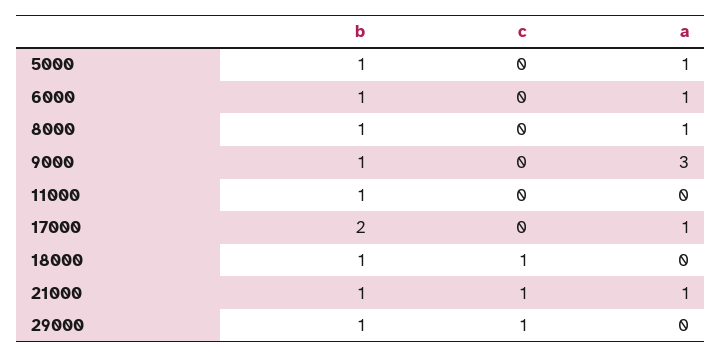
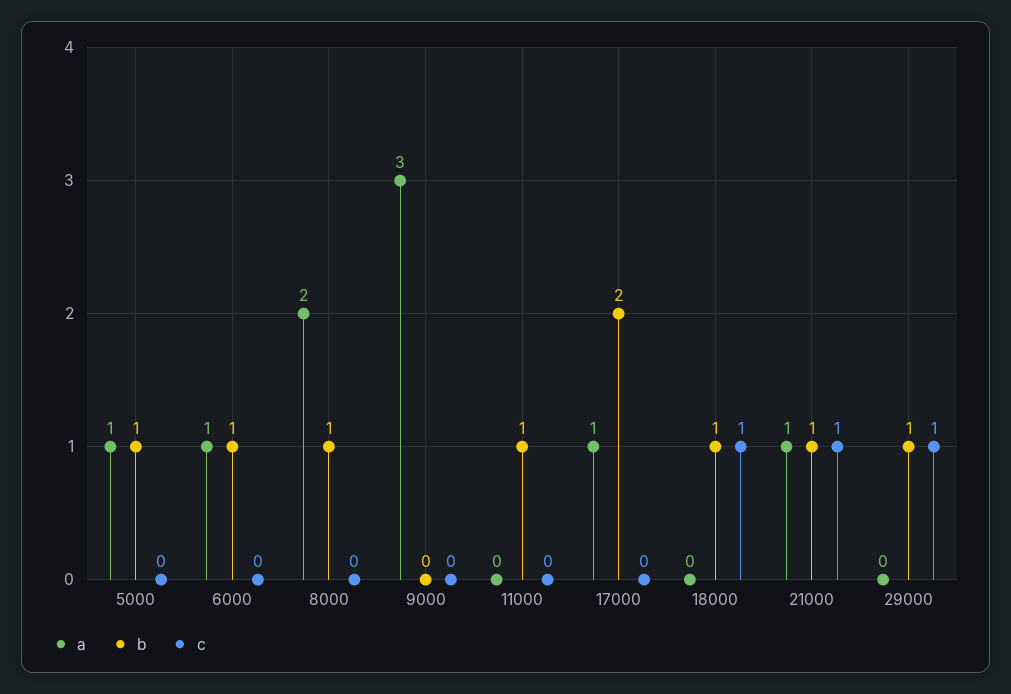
  {
    "b": {
      "5000": 1,
      "6000": 1,
      "8000": 1,
-     "9000": 1,
+     "9000": 0,
      "11000": 1,
      "17000": 2,
      "18000": 1,
      "21000": 1,
      "29000": 1
    },
    "c": {
      "5000": 0,
      "6000": 0,
      "8000": 0,
      "9000": 0,
      "11000": 0,
      "17000": 0,
      "18000": 1,
      "21000": 1,
      "29000": 1
    },
    "a": {
      "5000": 1,
      "6000": 1,
-     "8000": 1,
+     "8000": 2,
      "9000": 3,
      "11000": 0,
      "17000": 1,
      "18000": 0,
      "21000": 1,
      "29000": 0
    }
  }

